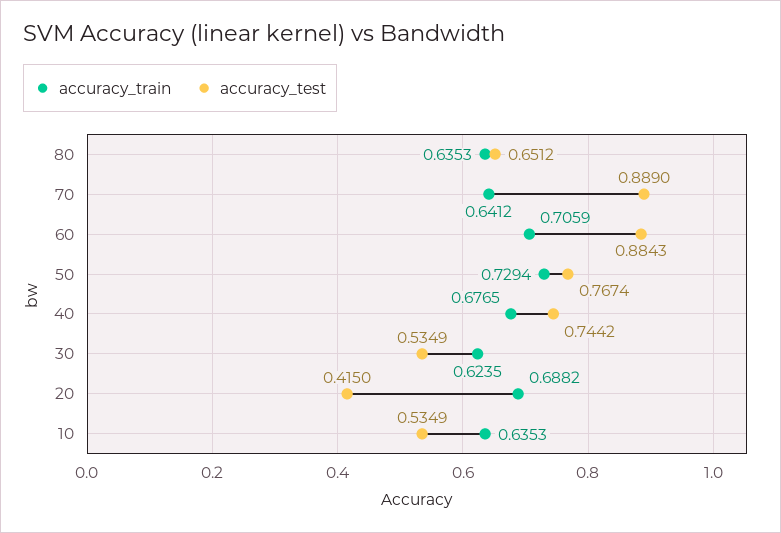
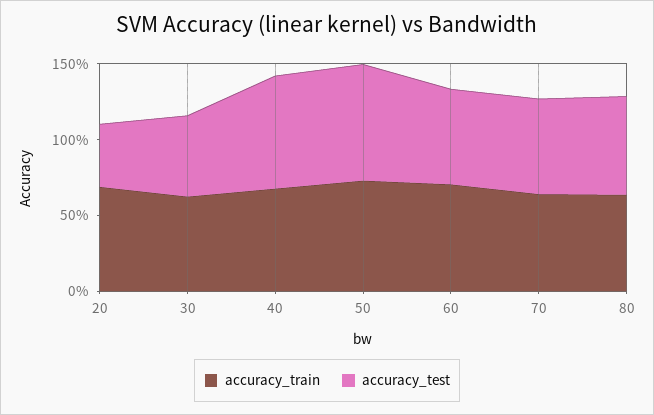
  {
    "accuracy_train": {
      "80": 0.6353,
      "70": 0.6412,
      "60": 0.7059,
      "50": 0.7294,
      "40": 0.6765,
      "30": 0.6235,
-     "20": 0.6882,
+     "20": 0.6882
-     "10": 0.6353
    },
    "accuracy_test": {
      "80": 0.6512,
-     "70": 0.889,
+     "70": 0.6,
-     "60": 0.8843,
+     "60": 0.6,
      "50": 0.7674,
      "40": 0.7442,
      "30": 0.5349,
-     "20": 0.415,
+     "20": 0.415
-     "10": 0.5349
    }
  }

